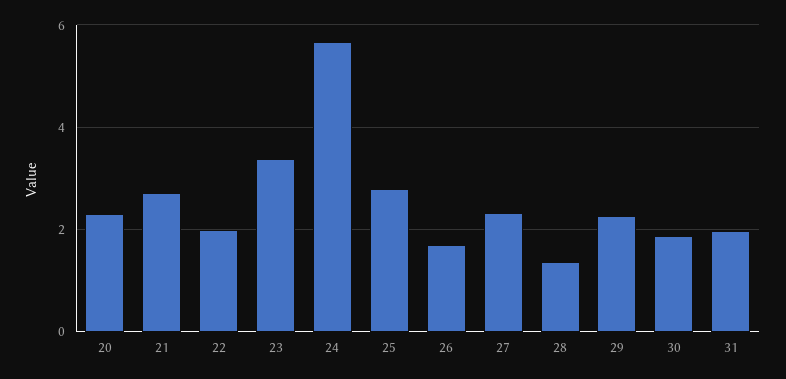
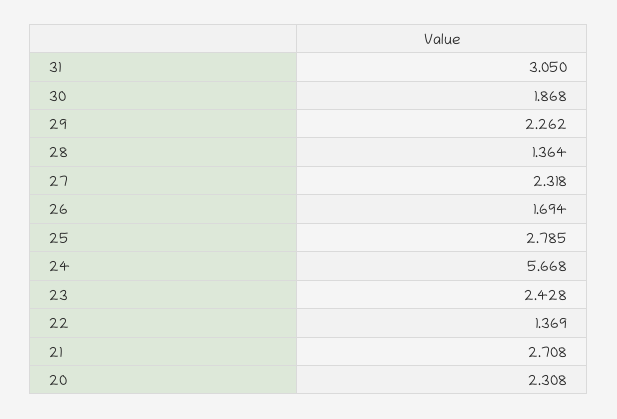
  {
    "20": 2.308,
    "21": 2.708,
-   "22": 2,
+   "22": 1.369,
-   "23": 3.4,
+   "23": 2.428,
    "24": 5.668,
    "25": 2.785,
    "26": 1.694,
    "27": 2.318,
    "28": 1.364,
    "29": 2.262,
    "30": 1.868,
-   "31": 2
+   "31": 3.05
  }

